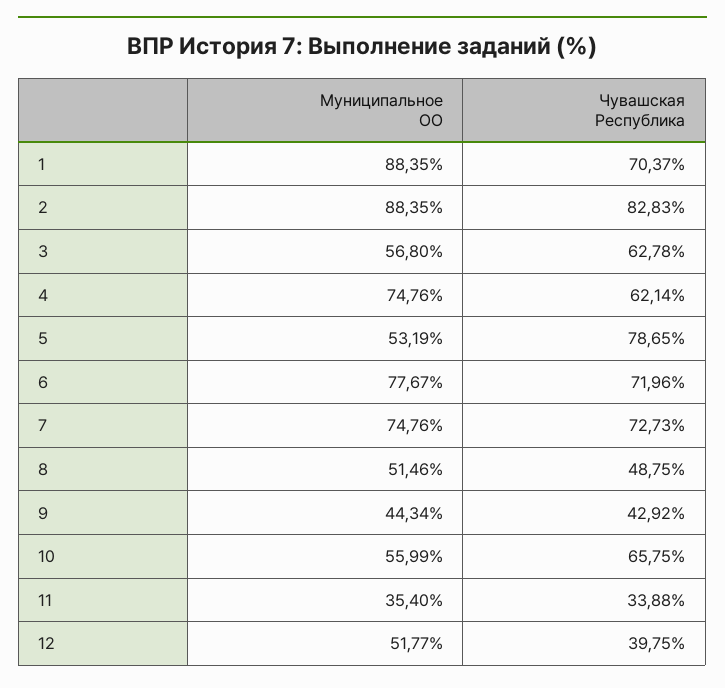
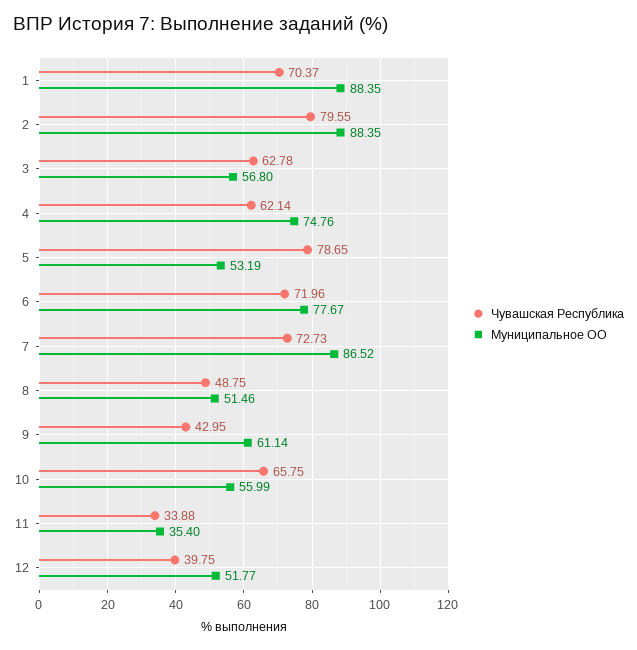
  {
    "Муниципальное ОО": {
      "1": 88.35,
      "2": 88.35,
      "3": 56.8,
      "4": 74.76,
      "5": 53.19,
      "6": 77.67,
-     "7": 74.76,
+     "7": 86.52,
      "8": 51.46,
-     "9": 44.34,
+     "9": 61.14,
      "10": 55.99,
      "11": 35.4,
      "12": 51.77
    },
    "Чувашская Республика": {
      "1": 70.37,
-     "2": 82.83,
+     "2": 79.55,
      "3": 62.78,
      "4": 62.14,
      "5": 78.65,
      "6": 71.96,
      "7": 72.73,
      "8": 48.75,
-     "9": 42.92,
+     "9": 42.95,
      "10": 65.75,
      "11": 33.88,
      "12": 39.75
    }
  }

